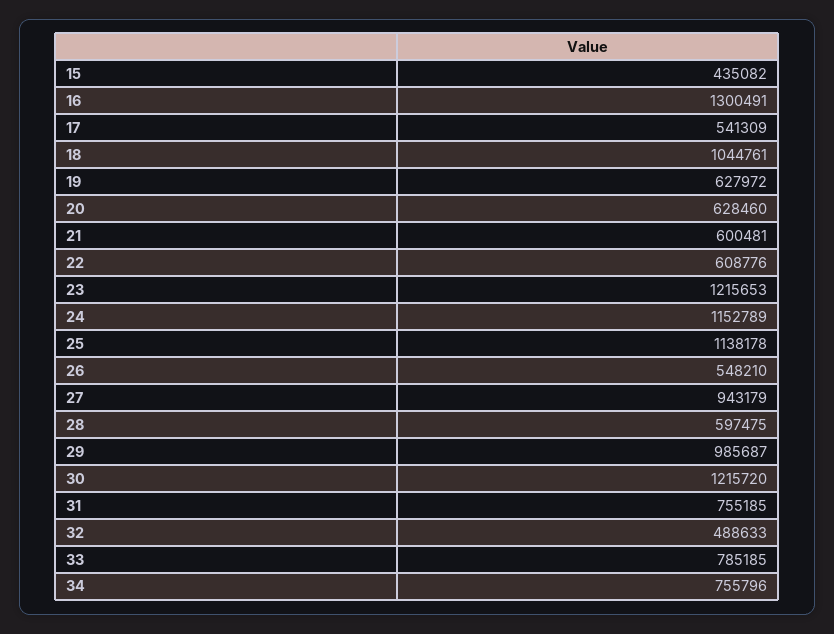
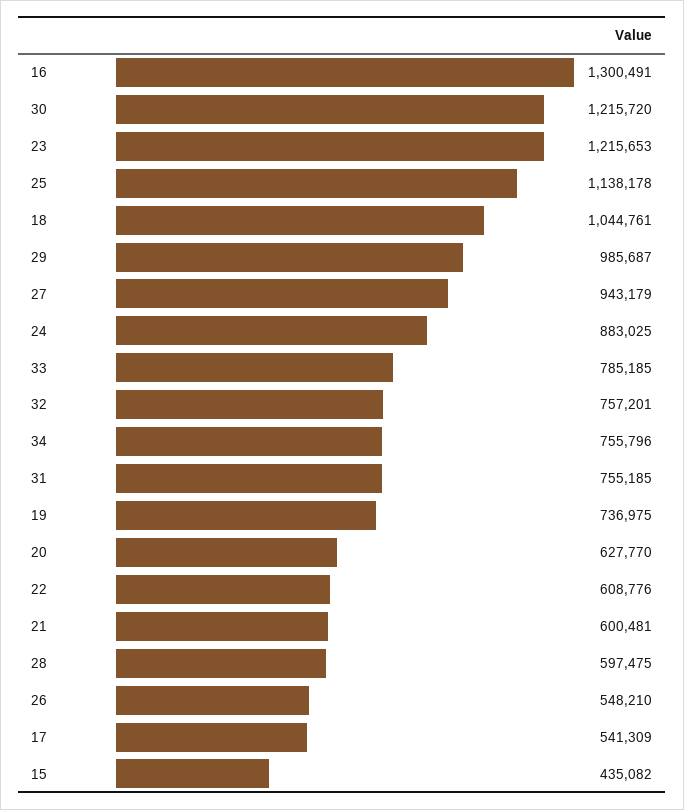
  {
    "15": 435082,
    "16": 1300491,
    "17": 541309,
    "18": 1044761,
-   "19": 627972,
+   "19": 736975,
-   "20": 628460,
+   "20": 627770,
    "21": 600481,
    "22": 608776,
    "23": 1215653,
-   "24": 1152789,
+   "24": 883025,
    "25": 1138178,
    "26": 548210,
    "27": 943179,
    "28": 597475,
    "29": 985687,
    "30": 1215720,
    "31": 755185,
-   "32": 488633,
+   "32": 757201,
    "33": 785185,
    "34": 755796
  }

